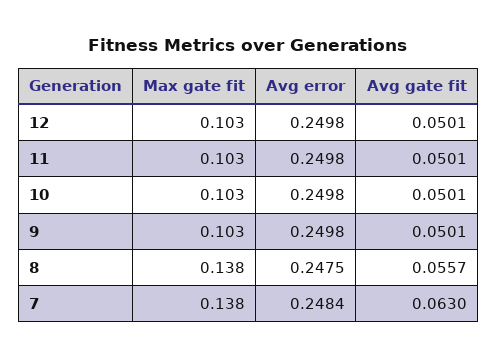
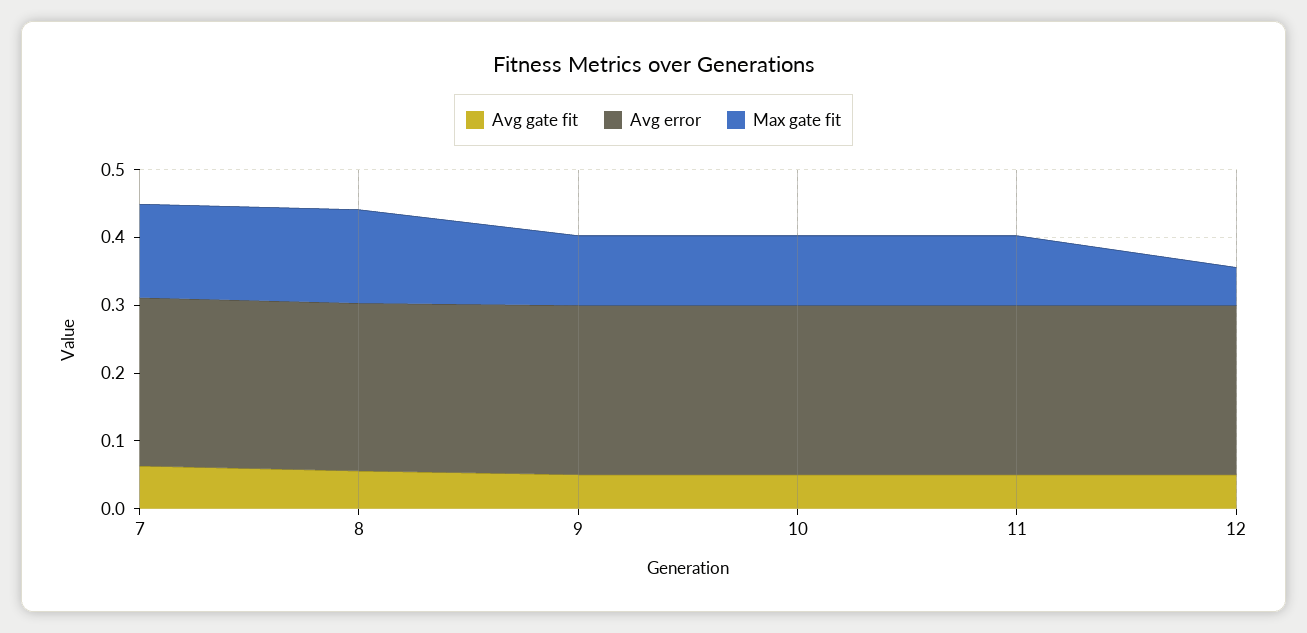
  {
    "Max gate fit": {
-     "12": 0.103,
+     "12": 0.06,
      "11": 0.103,
      "10": 0.103,
      "9": 0.103,
      "8": 0.138,
      "7": 0.138
    },
    "Avg error": {
      "12": 0.2498,
      "11": 0.2498,
      "10": 0.2498,
      "9": 0.2498,
      "8": 0.2475,
      "7": 0.2484
    },
    "Avg gate fit": {
      "12": 0.0501,
      "11": 0.0501,
      "10": 0.0501,
      "9": 0.0501,
      "8": 0.0557,
      "7": 0.063
    }
  }

